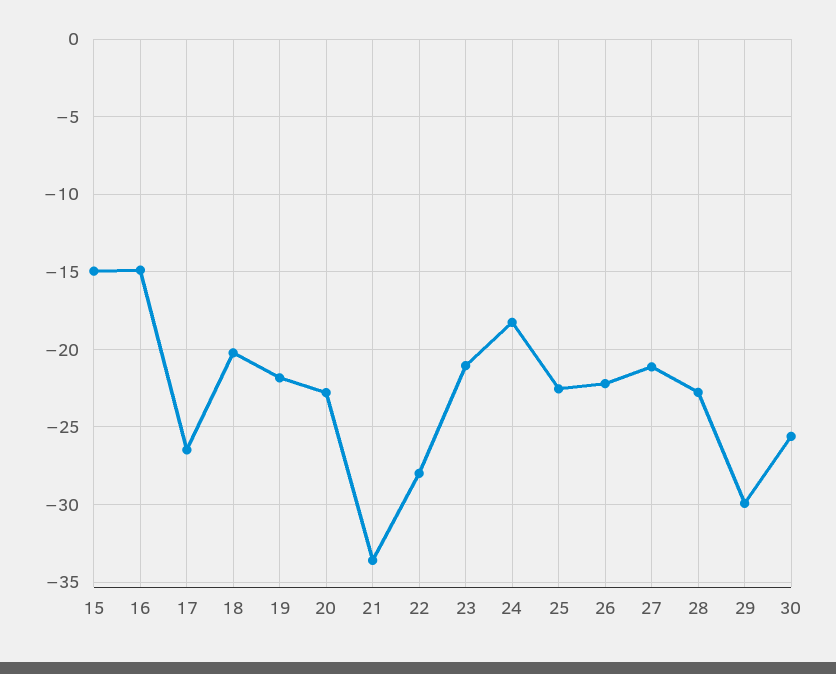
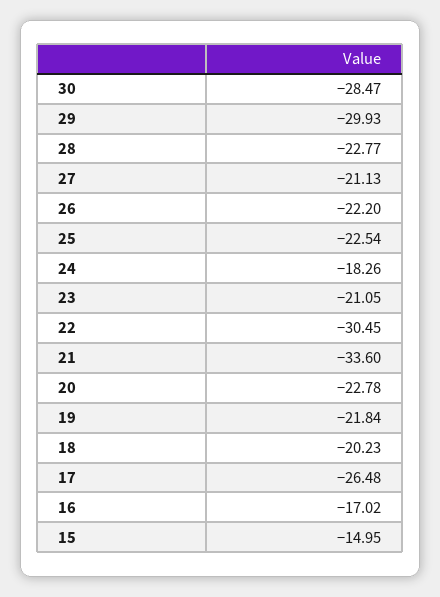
  {
    "15": -14.95,
-   "16": -15,
+   "16": -17.02,
    "17": -26.48,
    "18": -20.23,
    "19": -21.84,
    "20": -22.78,
    "21": -33.6,
-   "22": -28,
+   "22": -30.45,
    "23": -21.05,
    "24": -18.26,
    "25": -22.54,
    "26": -22.2,
    "27": -21.13,
    "28": -22.77,
    "29": -29.93,
-   "30": -25.5
+   "30": -28.47
  }

